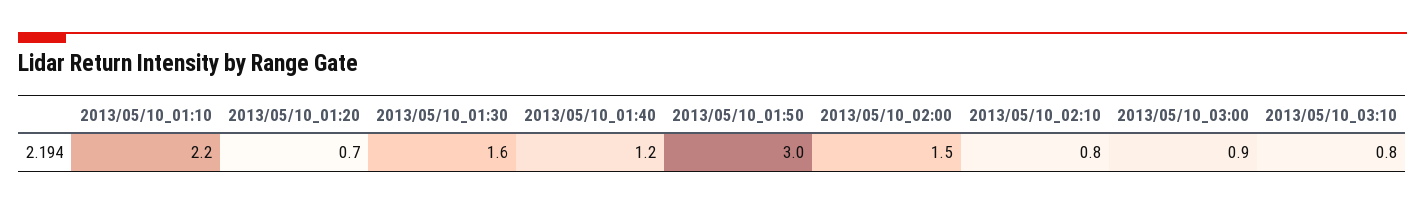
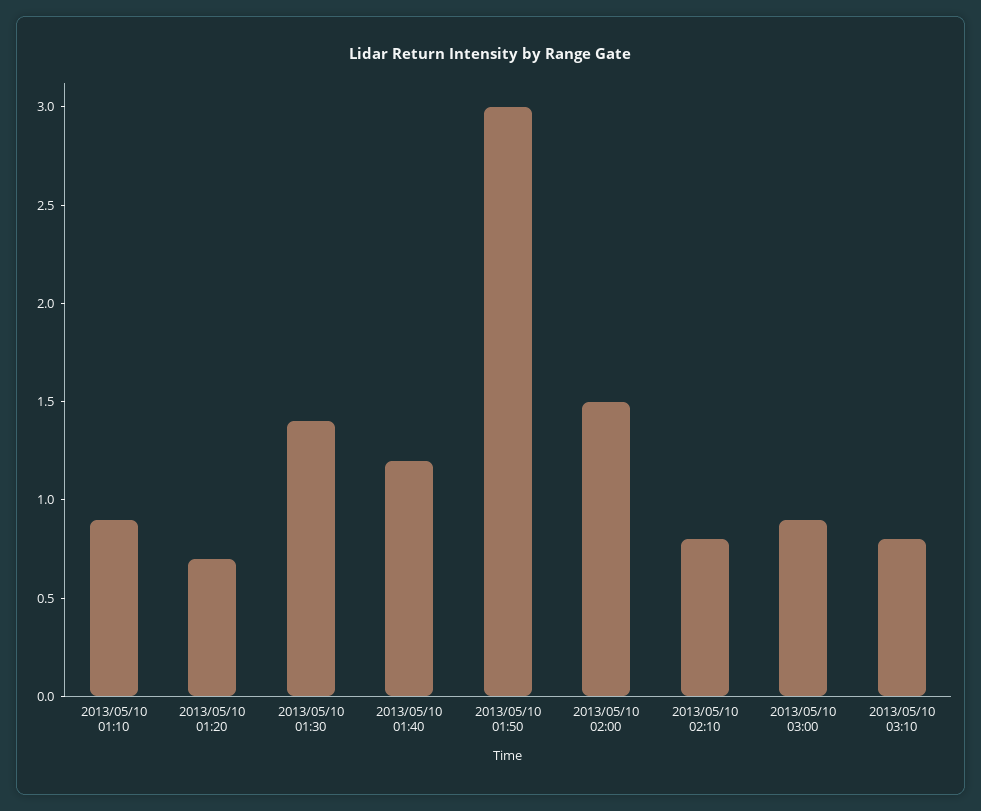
  {
-   "2013/05/10_01:10": 2.2,
+   "2013/05/10_01:10": 0.9,
    "2013/05/10_01:20": 0.7,
-   "2013/05/10_01:30": 1.6,
+   "2013/05/10_01:30": 1.4,
    "2013/05/10_01:40": 1.2,
    "2013/05/10_01:50": 3,
    "2013/05/10_02:00": 1.5,
    "2013/05/10_02:10": 0.8,
    "2013/05/10_03:00": 0.9,
    "2013/05/10_03:10": 0.8
  }

